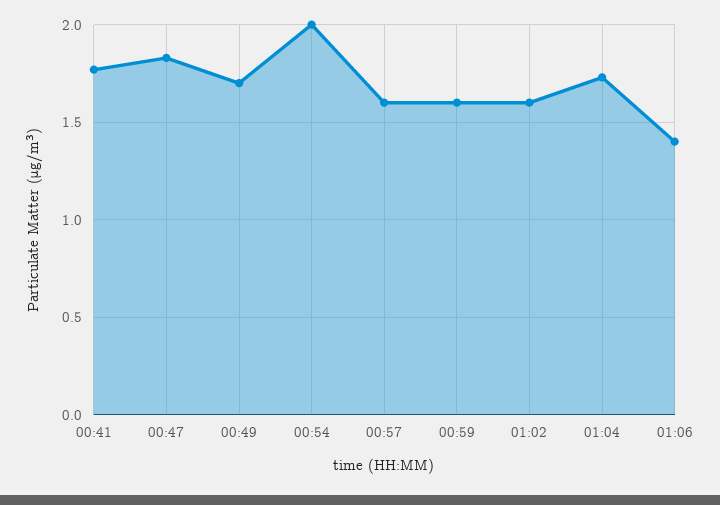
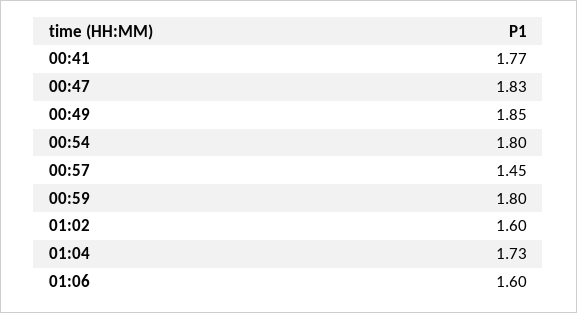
  {
    "00:41": 1.77,
    "00:47": 1.83,
-   "00:49": 1.7,
+   "00:49": 1.85,
-   "00:54": 2,
+   "00:54": 1.8,
-   "00:57": 1.6,
+   "00:57": 1.45,
-   "00:59": 1.6,
+   "00:59": 1.8,
    "01:02": 1.6,
    "01:04": 1.73,
-   "01:06": 1.4
+   "01:06": 1.6
  }

